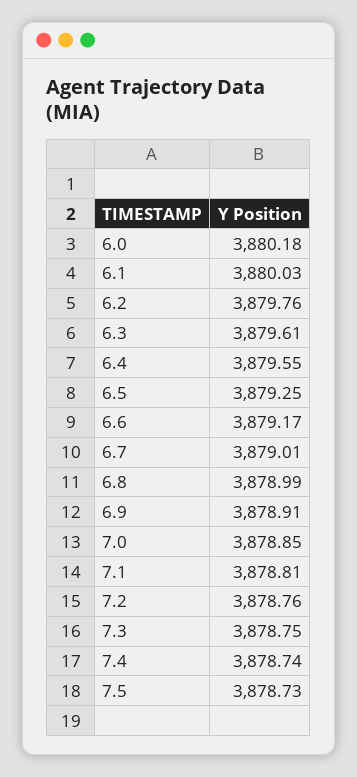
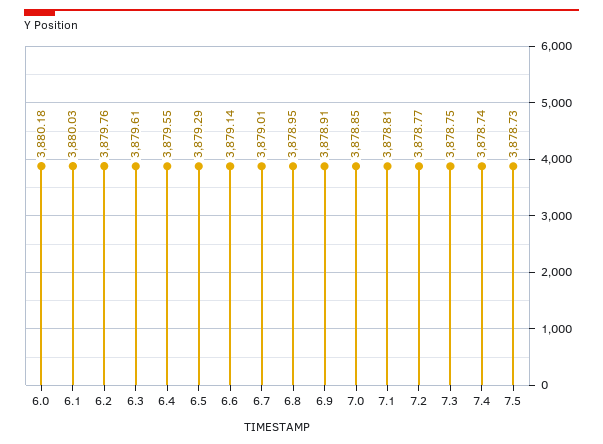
  {
    "6.0": 3880.18,
    "6.1": 3880.03,
    "6.2": 3879.76,
    "6.3": 3879.61,
    "6.4": 3879.55,
-   "6.5": 3879.25,
+   "6.5": 3879.29,
-   "6.6": 3879.17,
+   "6.6": 3879.14,
    "6.7": 3879.01,
-   "6.8": 3878.99,
+   "6.8": 3878.95,
    "6.9": 3878.91,
    "7.0": 3878.85,
    "7.1": 3878.81,
-   "7.2": 3878.76,
+   "7.2": 3878.77,
    "7.3": 3878.75,
    "7.4": 3878.74,
    "7.5": 3878.73
  }

